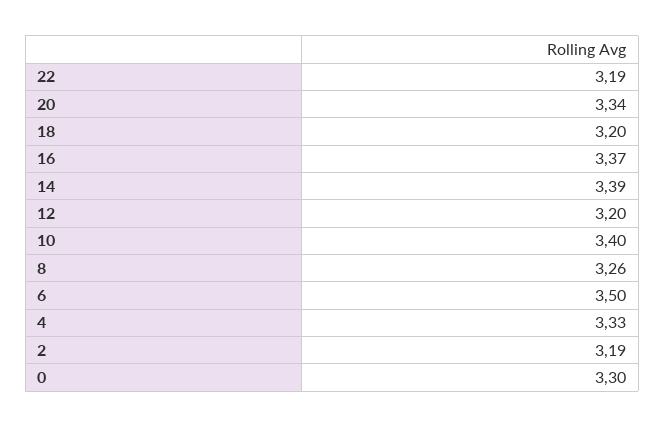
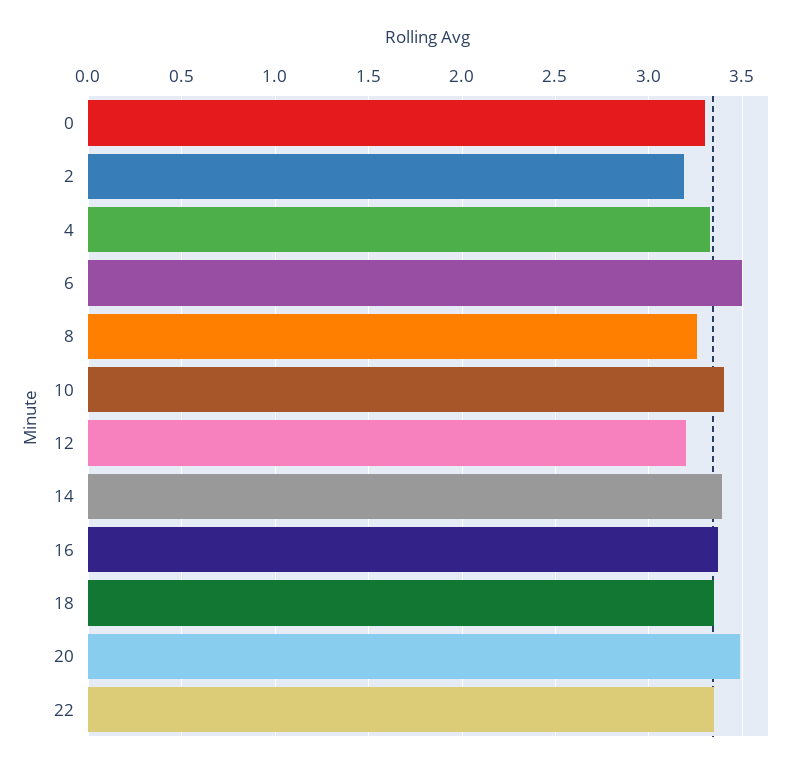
  {
-   "22": 3.19,
+   "22": 3.35,
-   "20": 3.34,
+   "20": 3.5,
-   "18": 3.2,
+   "18": 3.35,
    "16": 3.37,
    "14": 3.39,
    "12": 3.2,
    "10": 3.4,
    "8": 3.26,
    "6": 3.5,
    "4": 3.33,
    "2": 3.19,
    "0": 3.3
  }

